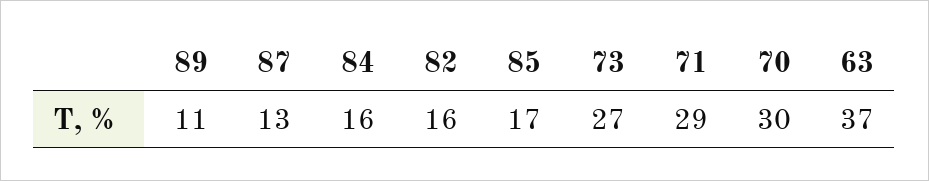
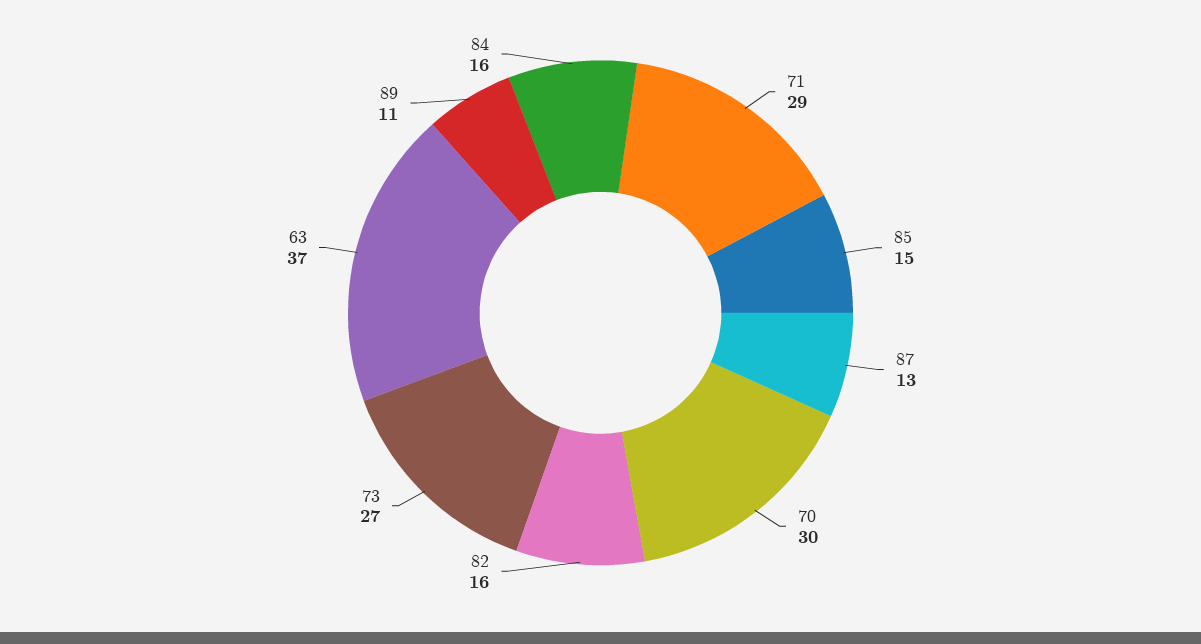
  {
    "89": 11,
    "87": 13,
    "84": 16,
    "82": 16,
-   "85": 17,
+   "85": 15,
    "73": 27,
    "71": 29,
    "70": 30,
    "63": 37
  }

